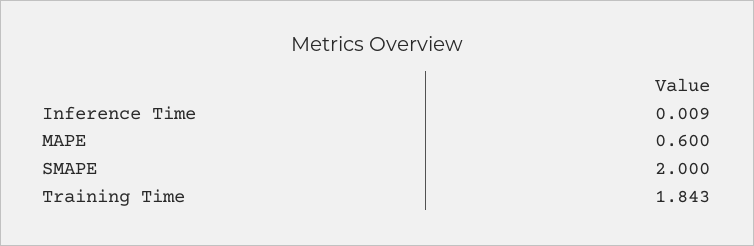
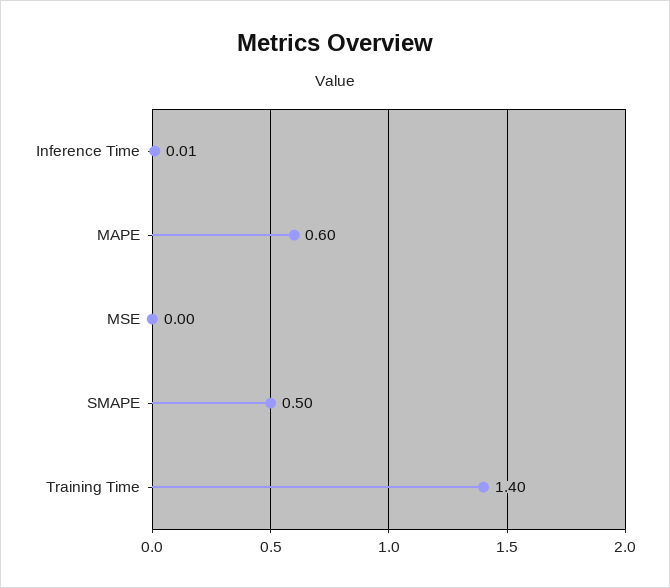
  {
    "Inference Time": 0.009,
    "MAPE": 0.6,
-   "SMAPE": 2,
+   "SMAPE": 0.5,
-   "Training Time": 1.843
+   "Training Time": 1.4,
+   "MSE": 0
  }

